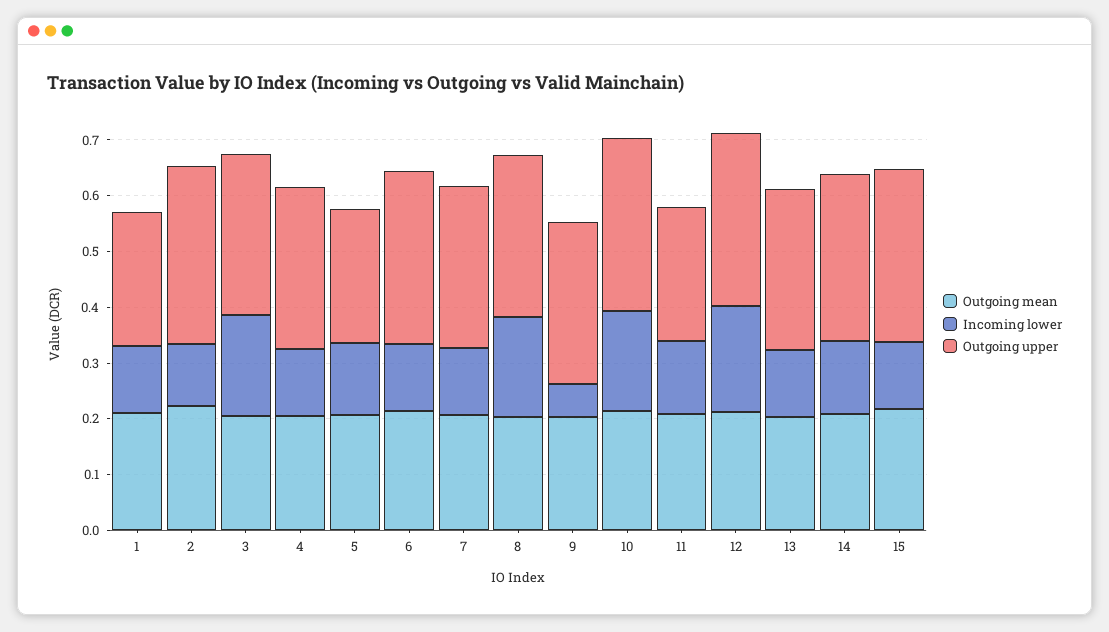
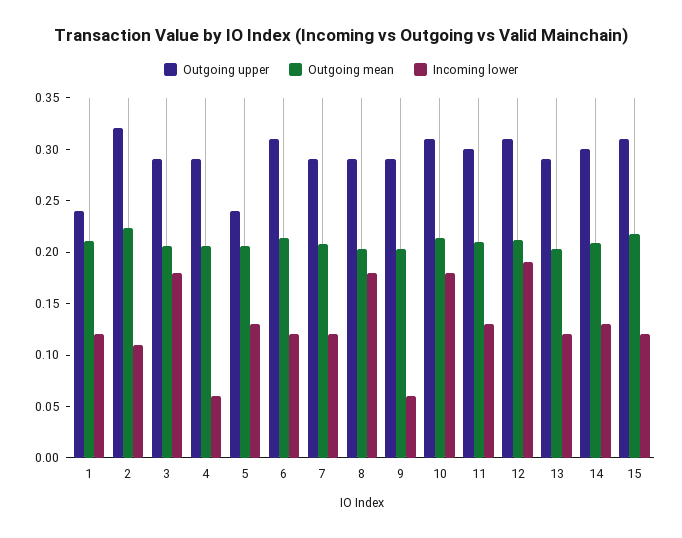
  {
    "Outgoing mean": {
      "1": 0.21,
      "2": 0.22,
      "3": 0.21,
      "4": 0.21,
      "5": 0.21,
      "6": 0.21,
      "7": 0.21,
      "8": 0.2,
      "9": 0.2,
      "10": 0.21,
      "11": 0.21,
      "12": 0.21,
      "13": 0.2,
      "14": 0.21,
      "15": 0.22
    },
    "Incoming lower": {
      "1": 0.12,
      "2": 0.11,
      "3": 0.18,
-     "4": 0.12,
+     "4": 0.06,
      "5": 0.13,
      "6": 0.12,
      "7": 0.12,
      "8": 0.18,
      "9": 0.06,
      "10": 0.18,
      "11": 0.13,
      "12": 0.19,
      "13": 0.12,
      "14": 0.13,
      "15": 0.12
    },
    "Outgoing upper": {
      "1": 0.24,
      "2": 0.32,
      "3": 0.29,
      "4": 0.29,
      "5": 0.24,
      "6": 0.31,
      "7": 0.29,
      "8": 0.29,
      "9": 0.29,
      "10": 0.31,
-     "11": 0.24,
+     "11": 0.3,
      "12": 0.31,
      "13": 0.29,
      "14": 0.3,
      "15": 0.31
    }
  }

